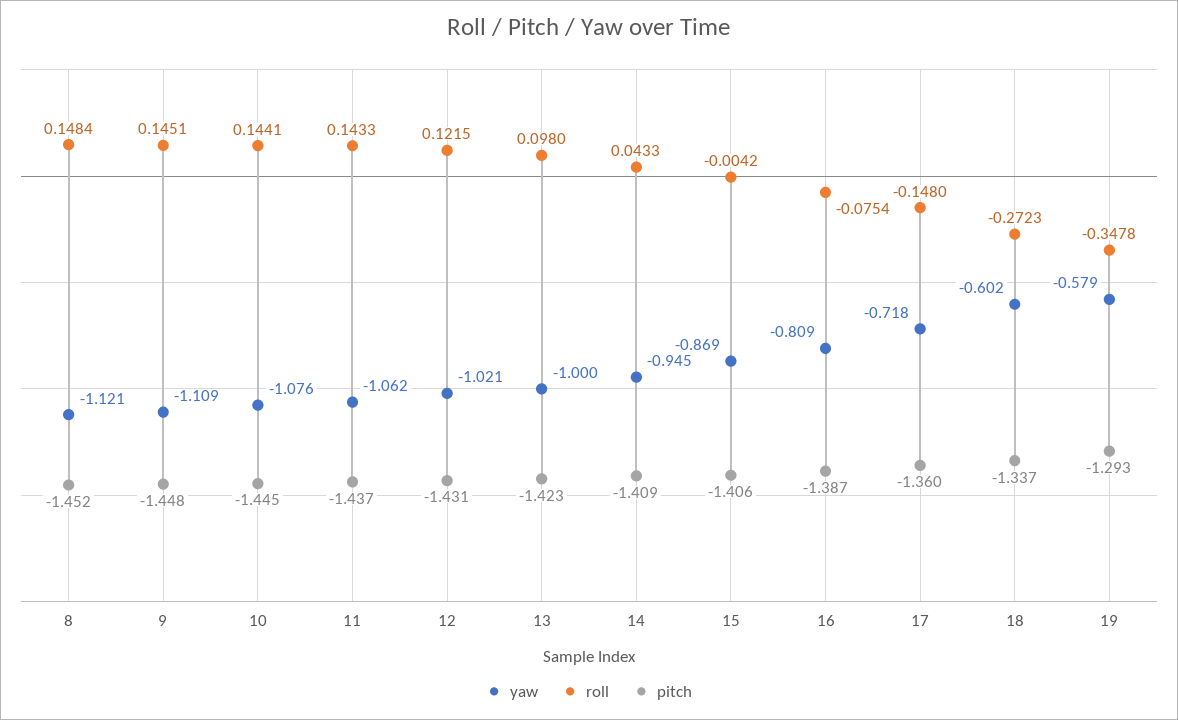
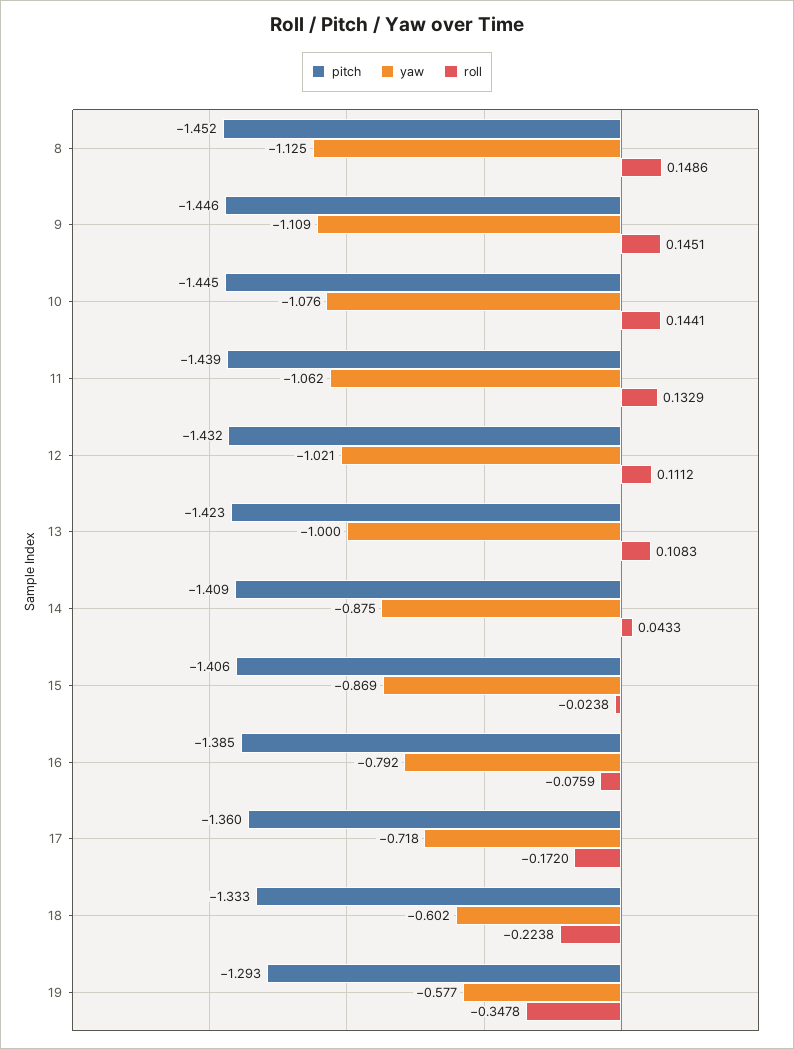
  {
    "yaw": {
-     "8": -1.121,
+     "8": -1.125,
      "9": -1.109,
      "10": -1.076,
      "11": -1.062,
      "12": -1.021,
      "13": -1,
-     "14": -0.945,
+     "14": -0.875,
      "15": -0.869,
-     "16": -0.809,
+     "16": -0.792,
      "17": -0.718,
      "18": -0.602,
-     "19": -0.579
+     "19": -0.577
    },
    "roll": {
-     "8": 0.1484,
+     "8": 0.1486,
      "9": 0.1451,
      "10": 0.1441,
-     "11": 0.1433,
+     "11": 0.1329,
-     "12": 0.1215,
+     "12": 0.1112,
-     "13": 0.098,
+     "13": 0.1083,
      "14": 0.0433,
-     "15": -0.0042,
+     "15": -0.0238,
-     "16": -0.0754,
+     "16": -0.0759,
-     "17": -0.148,
+     "17": -0.172,
-     "18": -0.2723,
+     "18": -0.2238,
      "19": -0.3478
    },
    "pitch": {
      "8": -1.452,
-     "9": -1.448,
+     "9": -1.446,
      "10": -1.445,
-     "11": -1.437,
+     "11": -1.439,
-     "12": -1.431,
+     "12": -1.432,
      "13": -1.423,
      "14": -1.409,
      "15": -1.406,
-     "16": -1.387,
+     "16": -1.385,
      "17": -1.36,
-     "18": -1.337,
+     "18": -1.333,
      "19": -1.293
    }
  }

